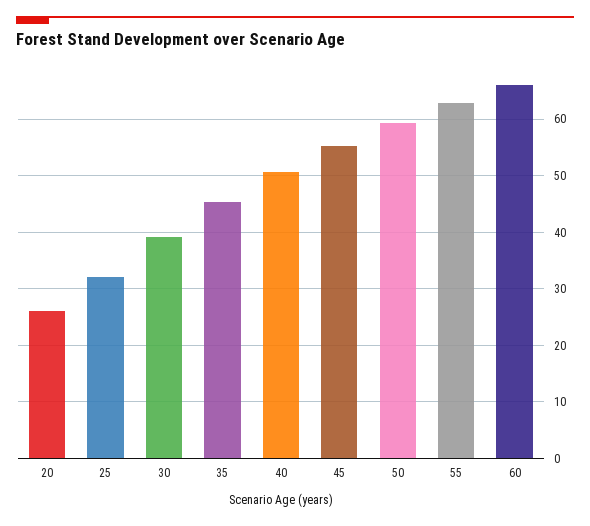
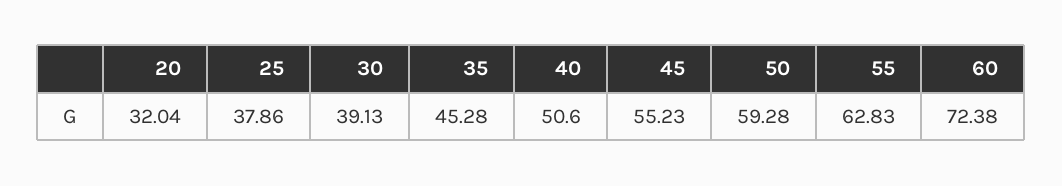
  {
-   "20": 26,
+   "20": 32.04,
-   "25": 32,
+   "25": 37.86,
    "30": 39.13,
    "35": 45.28,
    "40": 50.6,
    "45": 55.23,
    "50": 59.28,
    "55": 62.83,
-   "60": 66
+   "60": 72.38
  }

